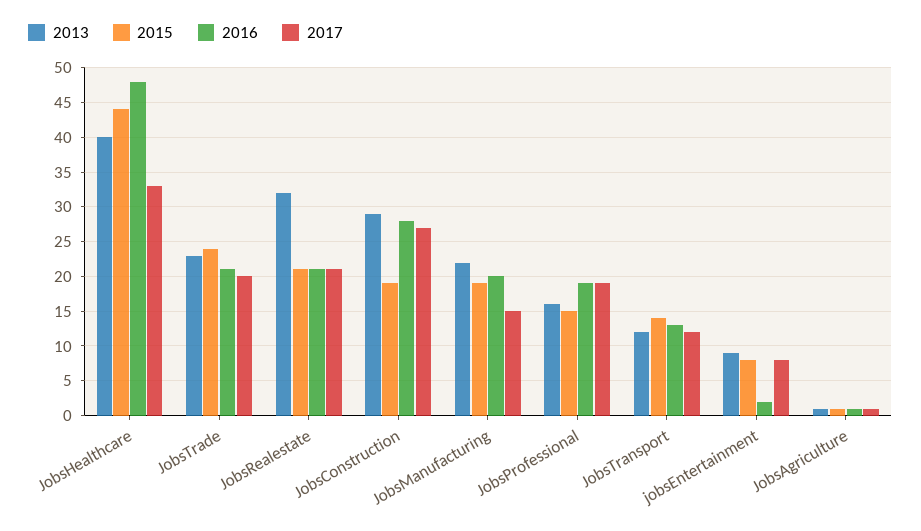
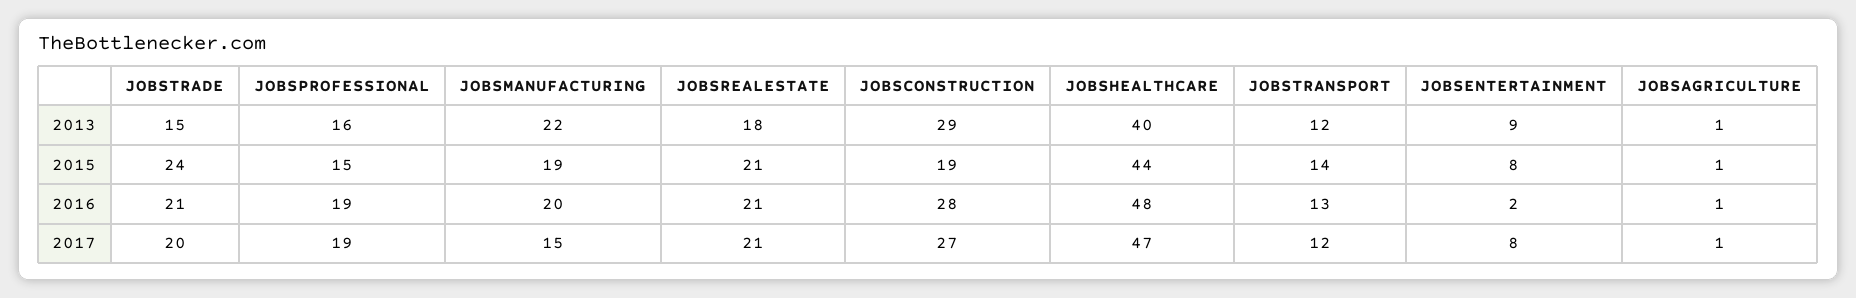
  {
    "2013": {
      "JobsHealthcare": 40,
-     "JobsTrade": 23,
+     "JobsTrade": 15,
-     "JobsRealestate": 32,
+     "JobsRealestate": 18,
      "JobsConstruction": 29,
      "JobsManufacturing": 22,
      "JobsProfessional": 16,
      "JobsTransport": 12,
      "jobsEntertainment": 9,
      "JobsAgriculture": 1
    },
    "2015": {
      "JobsHealthcare": 44,
      "JobsTrade": 24,
      "JobsRealestate": 21,
      "JobsConstruction": 19,
      "JobsManufacturing": 19,
      "JobsProfessional": 15,
      "JobsTransport": 14,
      "jobsEntertainment": 8,
      "JobsAgriculture": 1
    },
    "2016": {
      "JobsHealthcare": 48,
      "JobsTrade": 21,
      "JobsRealestate": 21,
      "JobsConstruction": 28,
      "JobsManufacturing": 20,
      "JobsProfessional": 19,
      "JobsTransport": 13,
      "jobsEntertainment": 2,
      "JobsAgriculture": 1
    },
    "2017": {
-     "JobsHealthcare": 33,
+     "JobsHealthcare": 47,
      "JobsTrade": 20,
      "JobsRealestate": 21,
      "JobsConstruction": 27,
      "JobsManufacturing": 15,
      "JobsProfessional": 19,
      "JobsTransport": 12,
      "jobsEntertainment": 8,
      "JobsAgriculture": 1
    }
  }

